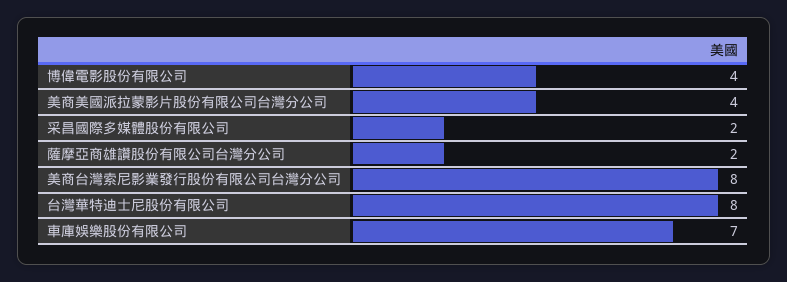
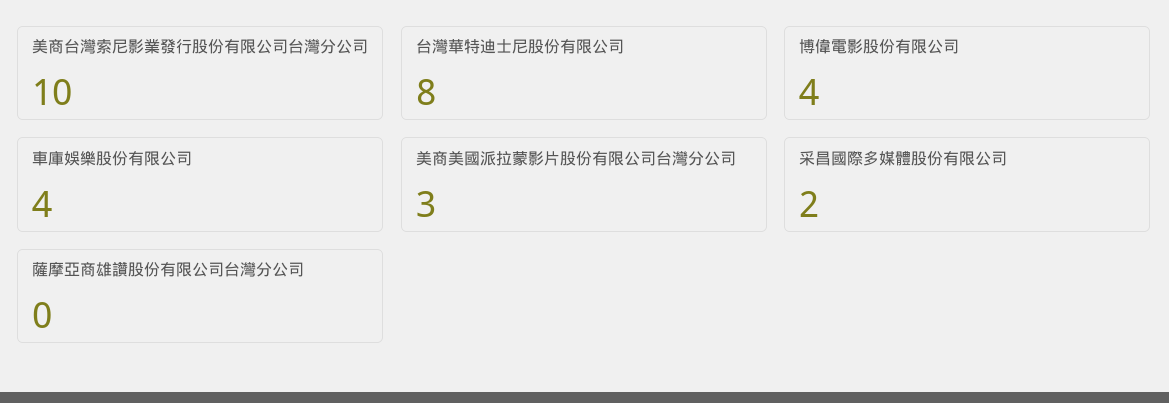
  {
    "博偉電影股份有限公司": 4,
-   "美商美國派拉蒙影片股份有限公司台灣分公司": 4,
+   "美商美國派拉蒙影片股份有限公司台灣分公司": 3,
    "采昌國際多媒體股份有限公司": 2,
-   "薩摩亞商雄讚股份有限公司台灣分公司": 2,
+   "薩摩亞商雄讚股份有限公司台灣分公司": 0,
-   "美商台灣索尼影業發行股份有限公司台灣分公司": 8,
+   "美商台灣索尼影業發行股份有限公司台灣分公司": 10,
    "台灣華特迪士尼股份有限公司": 8,
-   "車庫娛樂股份有限公司": 7
+   "車庫娛樂股份有限公司": 4
  }

